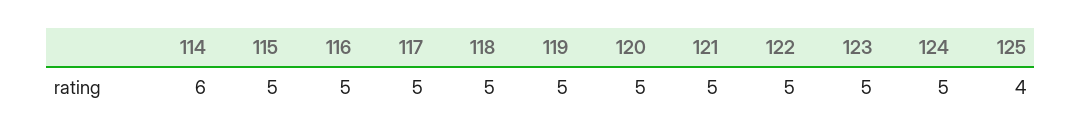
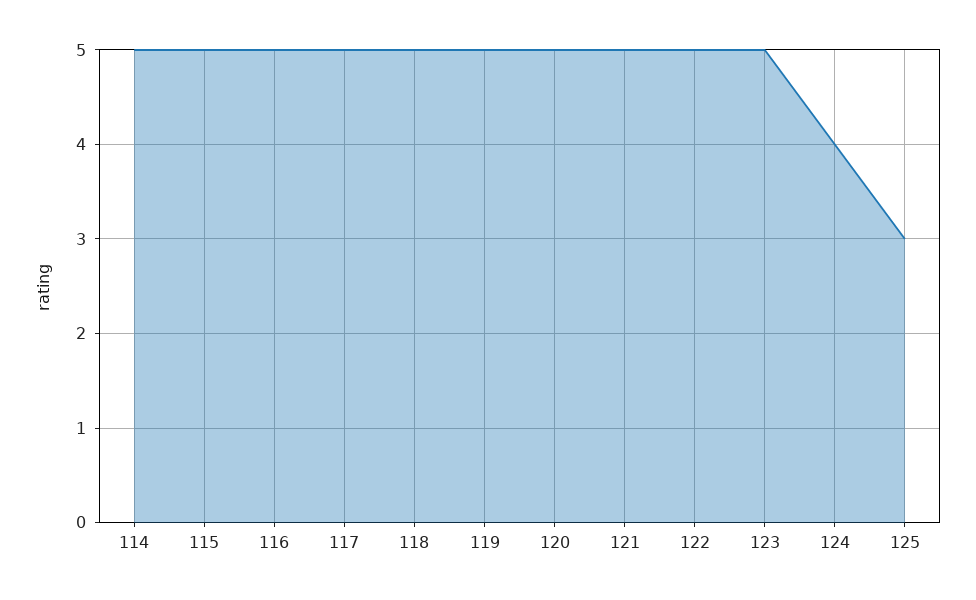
  {
-   "114": 6,
+   "114": 5,
    "115": 5,
    "116": 5,
    "117": 5,
    "118": 5,
    "119": 5,
    "120": 5,
    "121": 5,
    "122": 5,
    "123": 5,
-   "124": 5,
+   "124": 4,
-   "125": 4
+   "125": 3
  }

